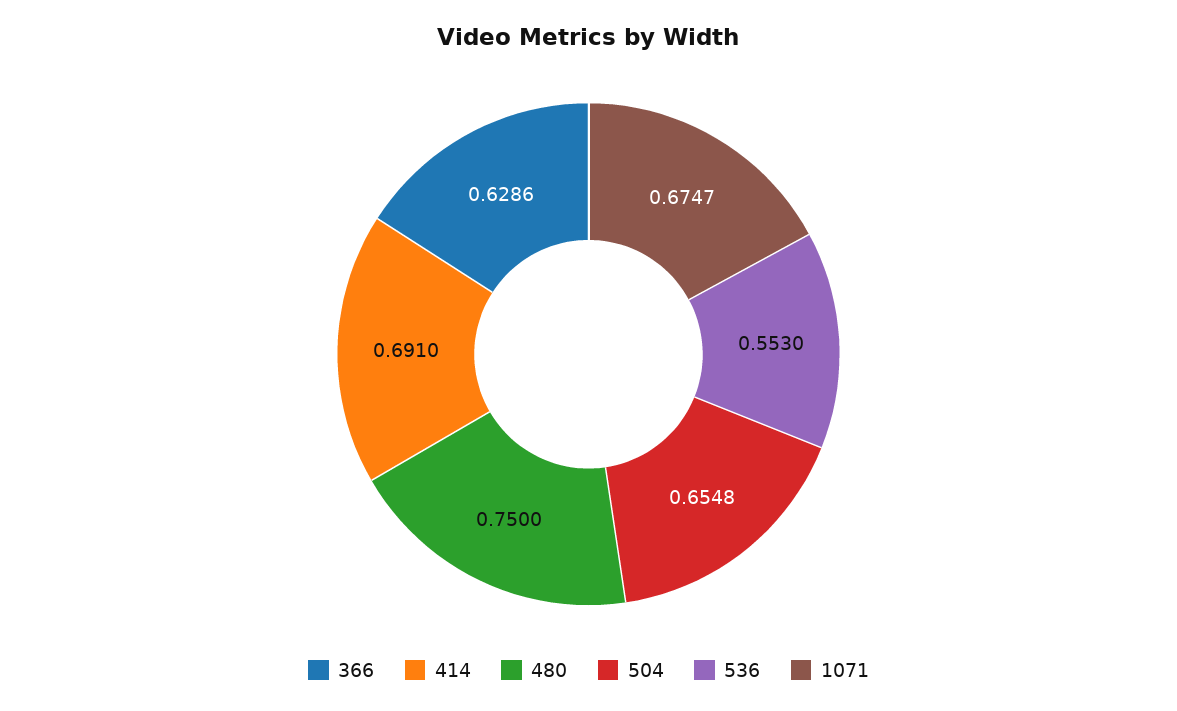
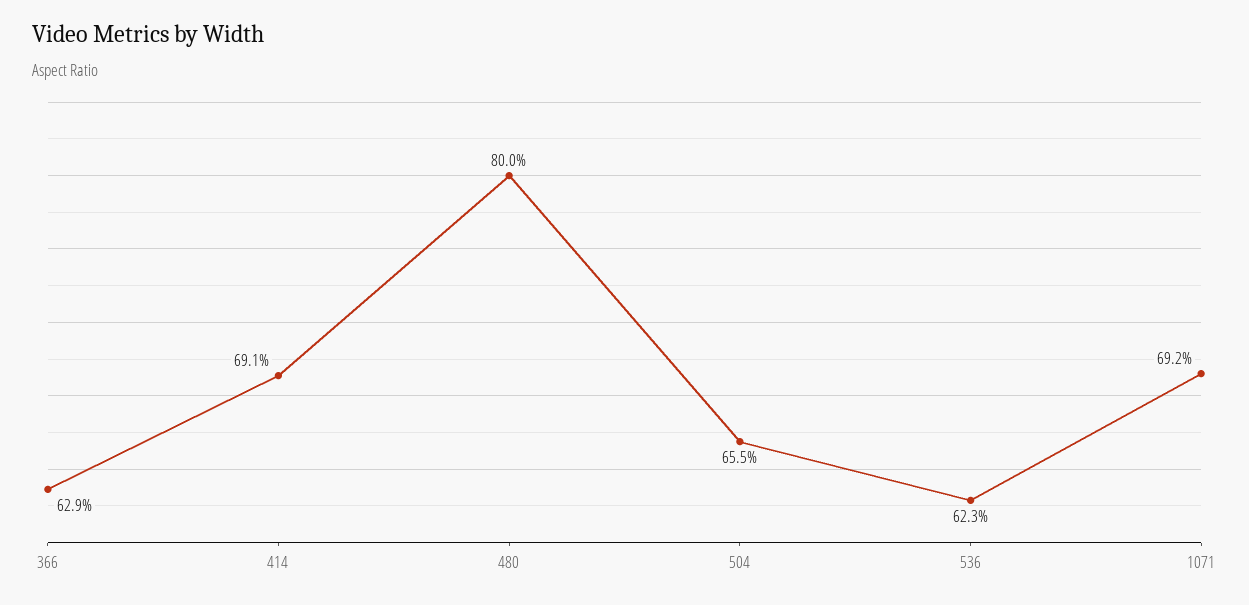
  {
    "366": 0.6286,
    "414": 0.691,
-   "480": 0.75,
+   "480": 0.8,
    "504": 0.6548,
-   "536": 0.553,
+   "536": 0.623,
-   "1071": 0.6747
+   "1071": 0.692
  }

